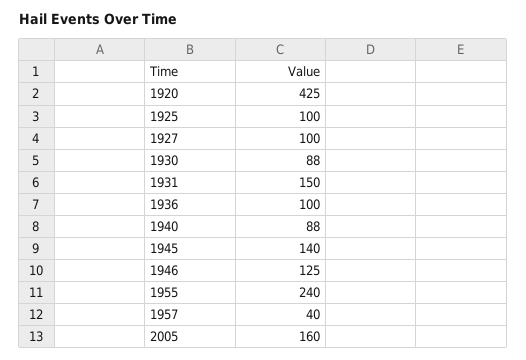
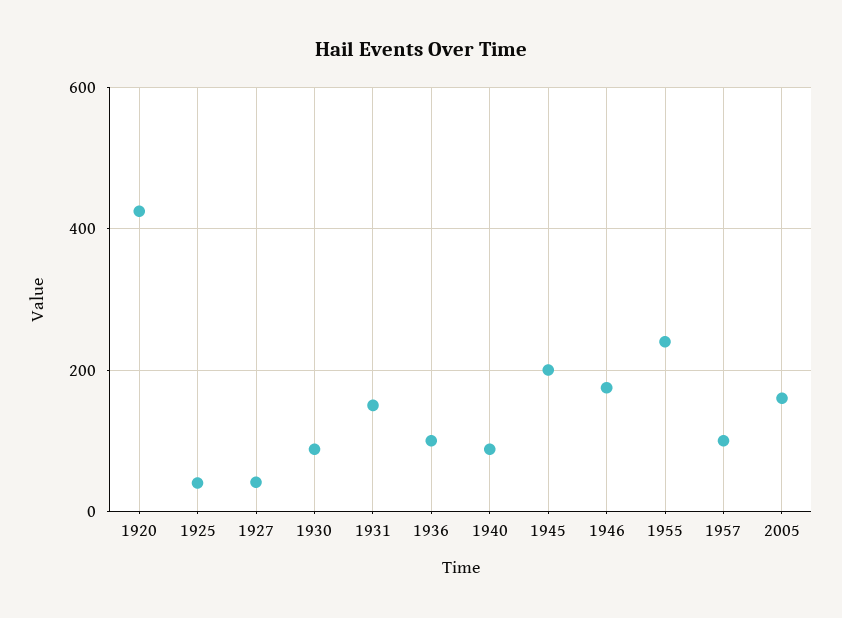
  {
    "1920": 425,
-   "1925": 100,
+   "1925": 40,
-   "1927": 100,
+   "1927": 40,
    "1930": 88,
    "1931": 150,
    "1936": 100,
    "1940": 88,
-   "1945": 140,
+   "1945": 200,
-   "1946": 125,
+   "1946": 180,
    "1955": 240,
-   "1957": 40,
+   "1957": 100,
    "2005": 160
  }

